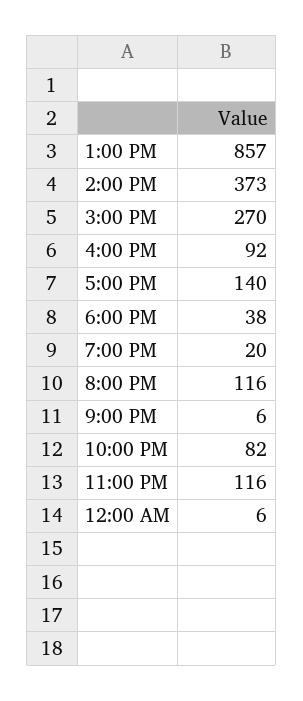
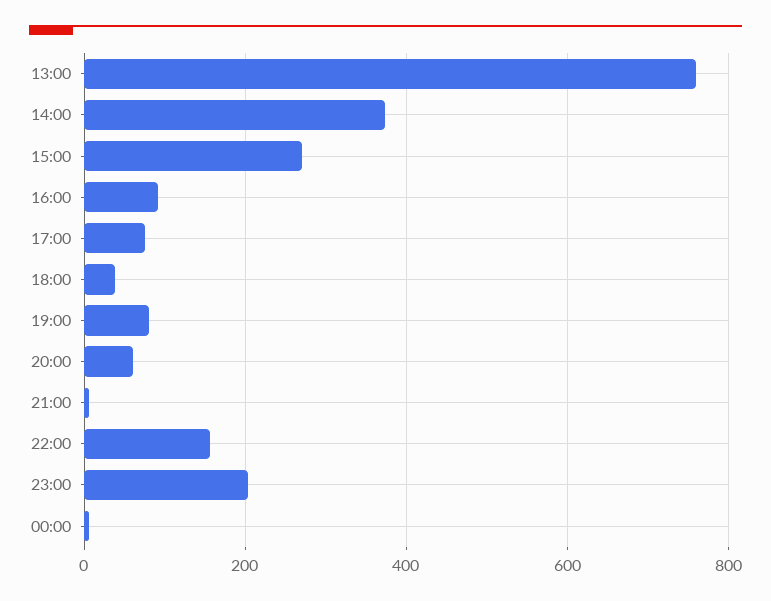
  {
-   "1:00 PM": 857,
+   "1:00 PM": 760,
    "2:00 PM": 373,
    "3:00 PM": 270,
    "4:00 PM": 92,
-   "5:00 PM": 140,
+   "5:00 PM": 80,
    "6:00 PM": 38,
-   "7:00 PM": 20,
+   "7:00 PM": 80,
-   "8:00 PM": 116,
+   "8:00 PM": 60,
    "9:00 PM": 6,
-   "10:00 PM": 82,
+   "10:00 PM": 160,
-   "11:00 PM": 116,
+   "11:00 PM": 200,
    "12:00 AM": 6
  }

